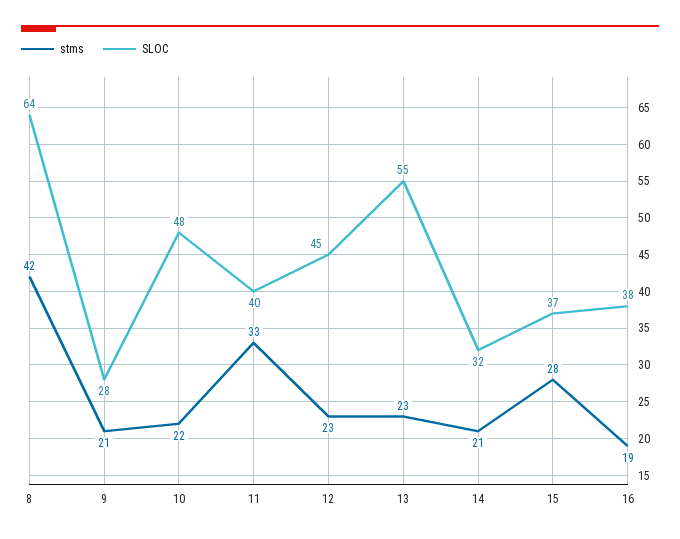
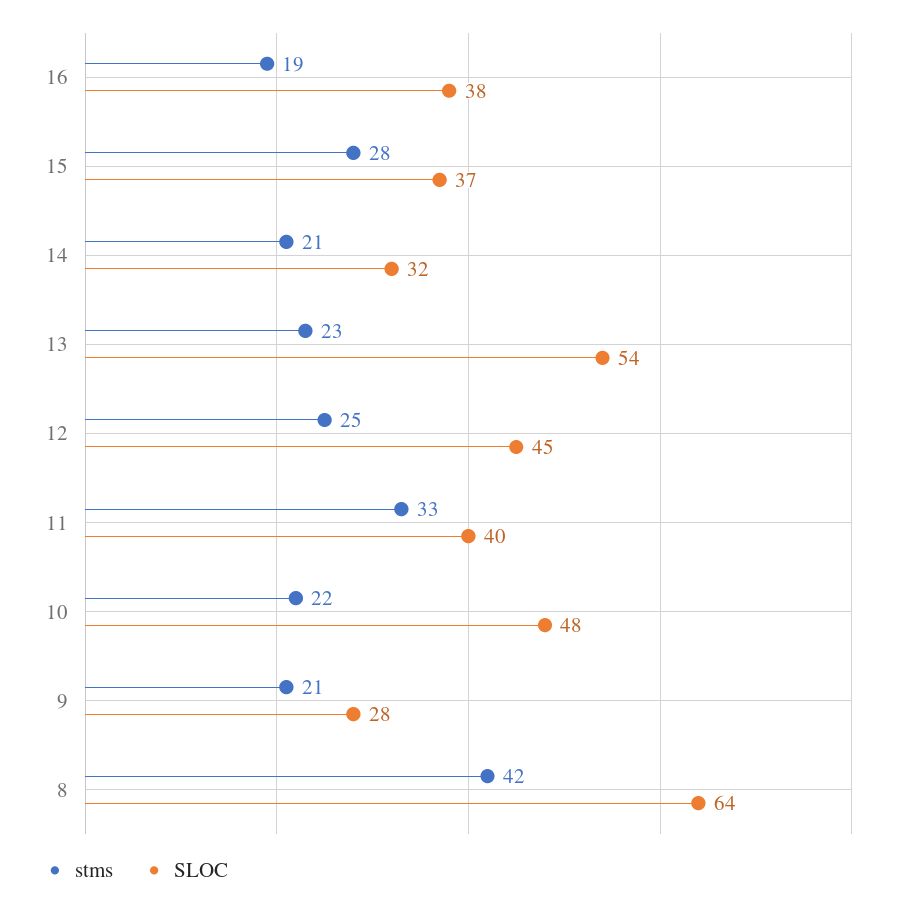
  {
    "stms": {
      "8": 42,
      "9": 21,
      "10": 22,
      "11": 33,
-     "12": 23,
+     "12": 25,
      "13": 23,
      "14": 21,
      "15": 28,
      "16": 19
    },
    "SLOC": {
      "8": 64,
      "9": 28,
      "10": 48,
      "11": 40,
      "12": 45,
-     "13": 55,
+     "13": 54,
      "14": 32,
      "15": 37,
      "16": 38
    }
  }

